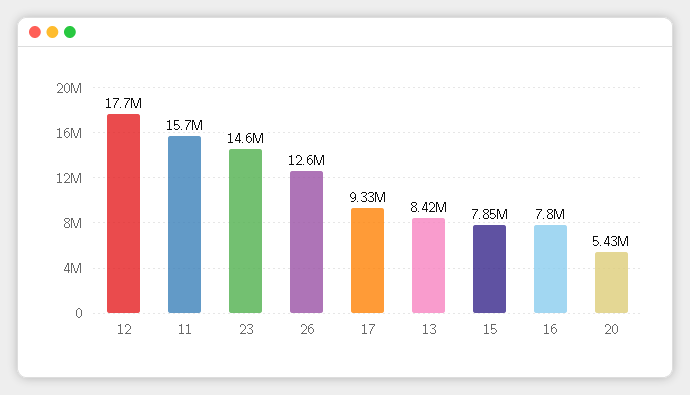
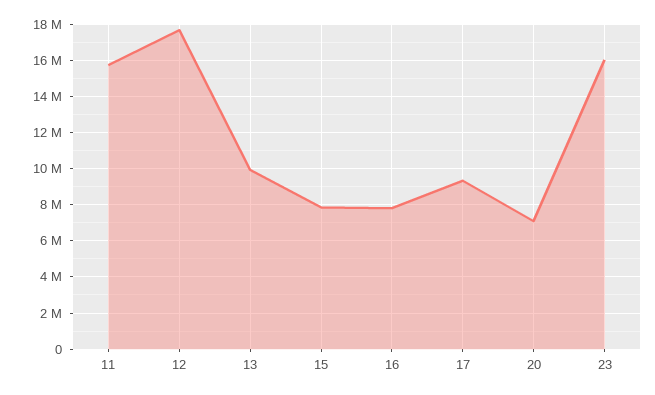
  {
    "12": 17700000,
    "11": 15700000,
-   "23": 14600000,
+   "23": 16000000,
-   "26": 12600000,
    "17": 9330000,
-   "13": 8420000,
+   "13": 10000000,
    "15": 7850000,
    "16": 7800000,
-   "20": 5430000
+   "20": 7000000
  }

